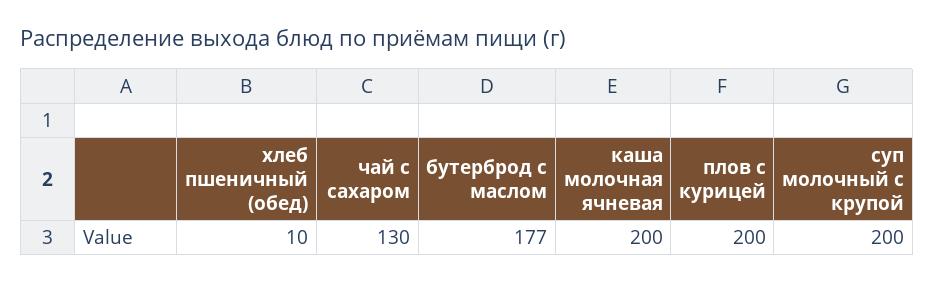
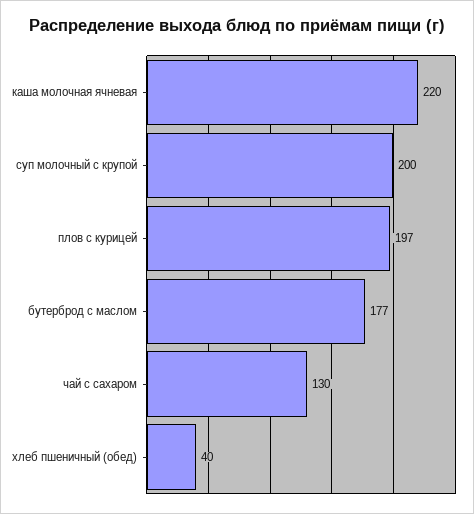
  {
-   "хлеб пшеничный (обед)": 10,
+   "хлеб пшеничный (обед)": 40,
    "чай с сахаром": 130,
    "бутерброд с маслом": 177,
-   "каша молочная ячневая": 200,
+   "каша молочная ячневая": 220,
-   "плов с курицей": 200,
+   "плов с курицей": 197,
    "суп молочный с крупой": 200
  }

